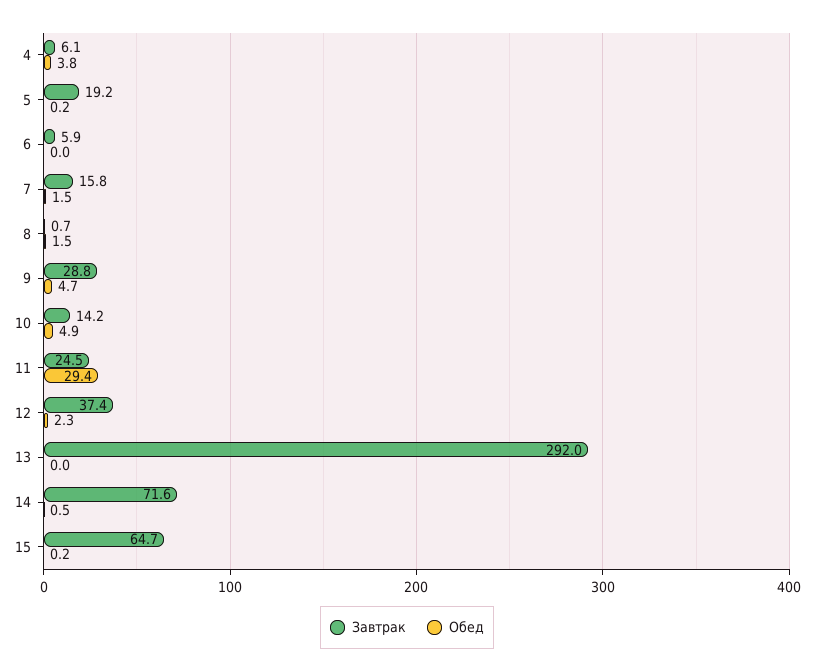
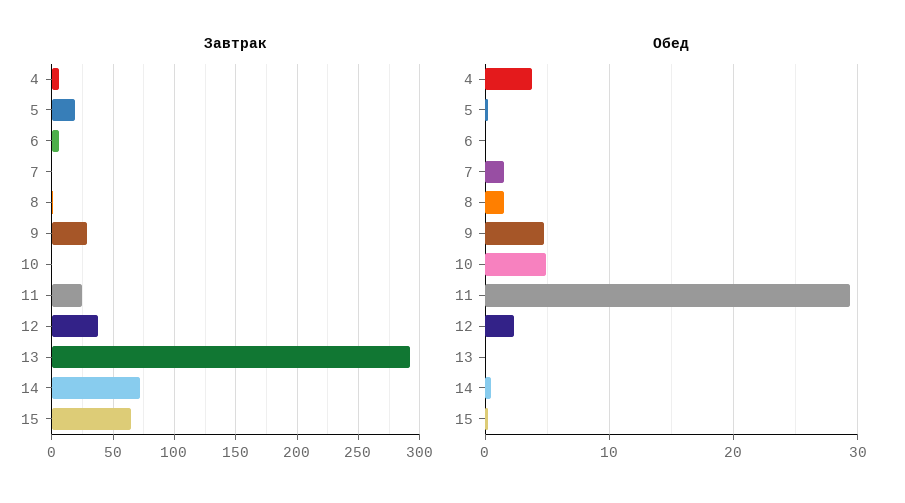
  {
    "Завтрак": {
      "4": 6.1,
      "5": 19.2,
      "6": 5.9,
-     "7": 15.8,
+     "7": 0,
      "8": 0.7,
      "9": 28.8,
-     "10": 14.2,
+     "10": 0,
      "11": 24.5,
      "12": 37.4,
      "13": 292,
      "14": 71.6,
      "15": 64.7
    },
    "Обед": {
      "4": 3.8,
      "5": 0.2,
      "6": 0,
      "7": 1.5,
      "8": 1.5,
      "9": 4.7,
      "10": 4.9,
      "11": 29.4,
      "12": 2.3,
      "13": 0,
      "14": 0.5,
      "15": 0.2
    }
  }

